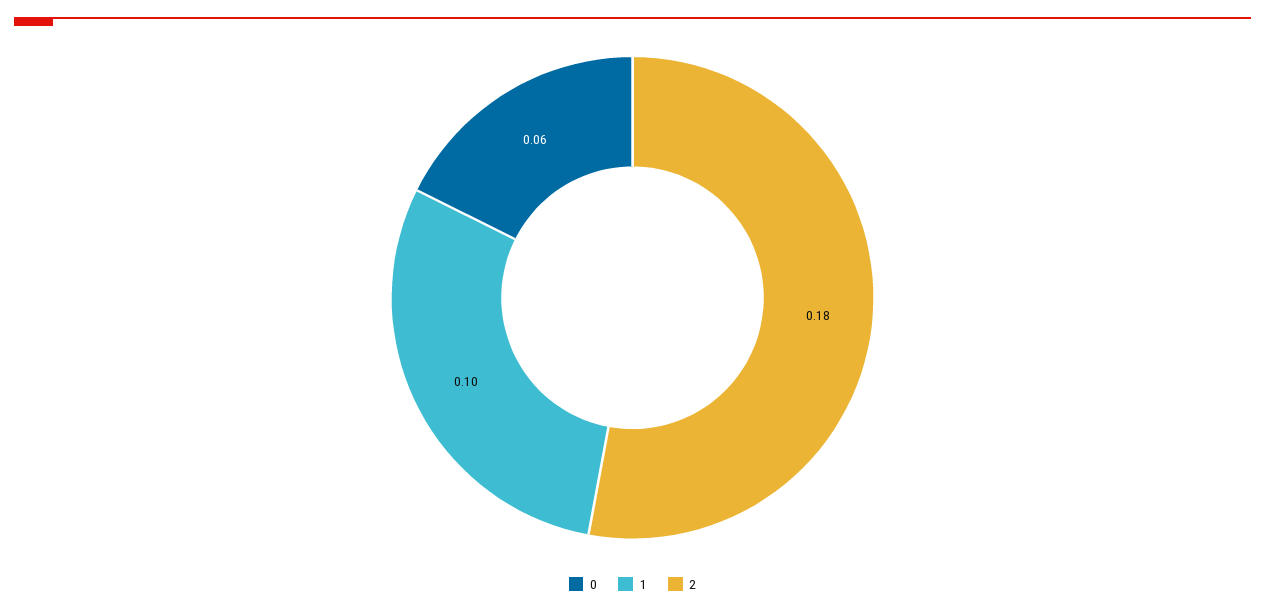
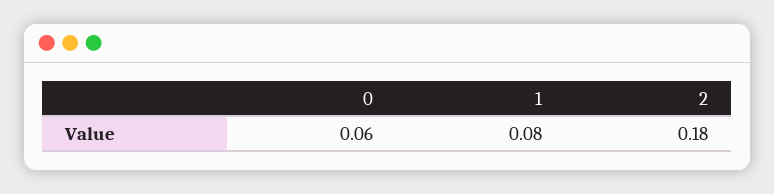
  {
    "0": 0.06,
-   "1": 0.1,
+   "1": 0.08,
    "2": 0.18
  }

